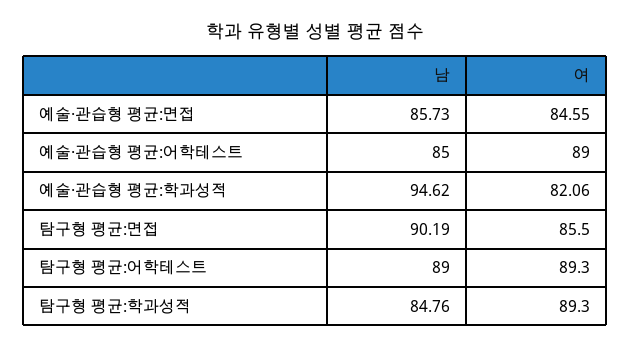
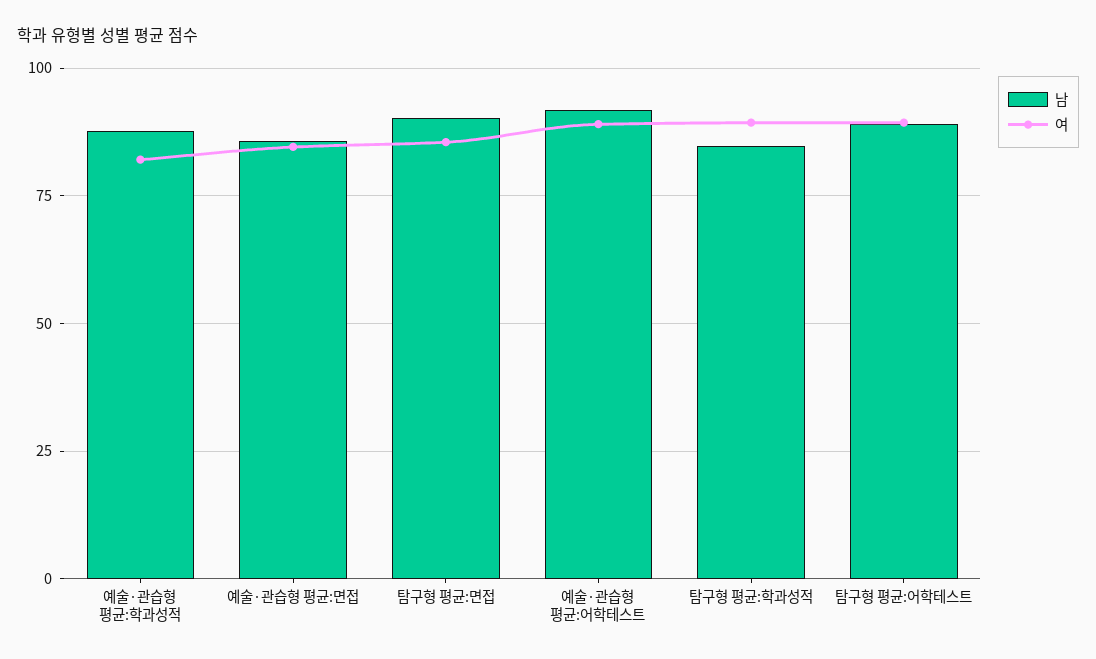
  {
    "남": {
      "예술·관습형 평균:면접": 85.73,
-     "예술·관습형 평균:어학테스트": 85,
+     "예술·관습형 평균:어학테스트": 92.5,
-     "예술·관습형 평균:학과성적": 94.62,
+     "예술·관습형 평균:학과성적": 87.5,
      "탐구형 평균:면접": 90.19,
      "탐구형 평균:어학테스트": 89,
      "탐구형 평균:학과성적": 84.76
    },
    "여": {
      "예술·관습형 평균:면접": 84.55,
      "예술·관습형 평균:어학테스트": 89,
      "예술·관습형 평균:학과성적": 82.06,
      "탐구형 평균:면접": 85.5,
      "탐구형 평균:어학테스트": 89.3,
      "탐구형 평균:학과성적": 89.3
    }
  }

